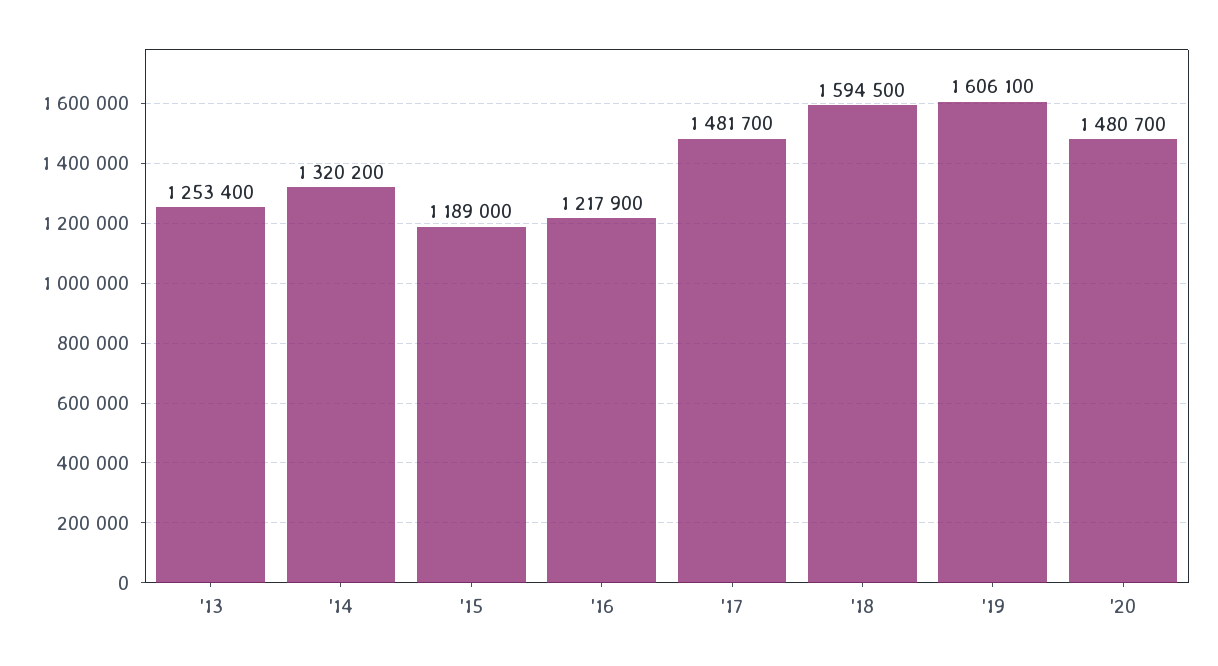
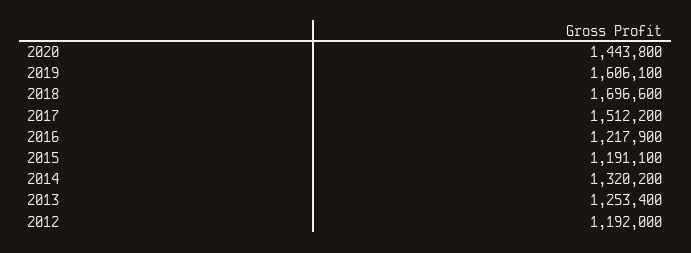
  {
    "'13": 1253400,
    "'14": 1320200,
-   "'15": 1189000,
+   "'15": 1191100,
    "'16": 1217900,
-   "'17": 1481700,
+   "'17": 1512200,
-   "'18": 1594500,
+   "'18": 1696600,
    "'19": 1606100,
-   "'20": 1480700
+   "'20": 1443800,
+   "2012": 1192000
  }

